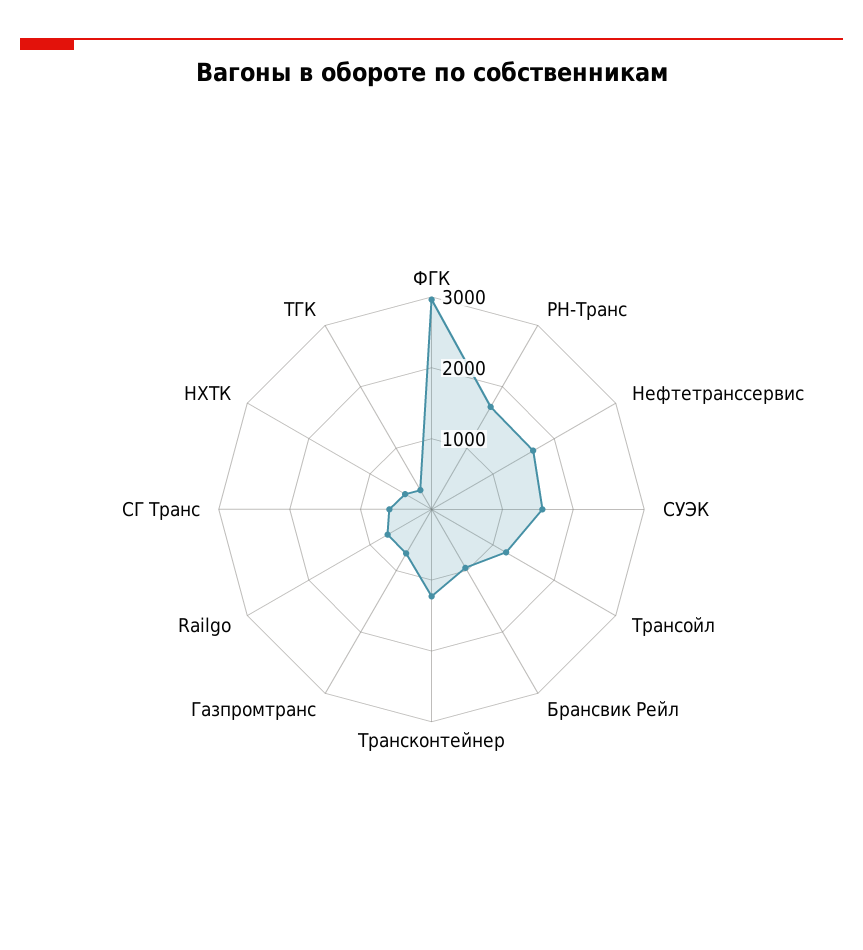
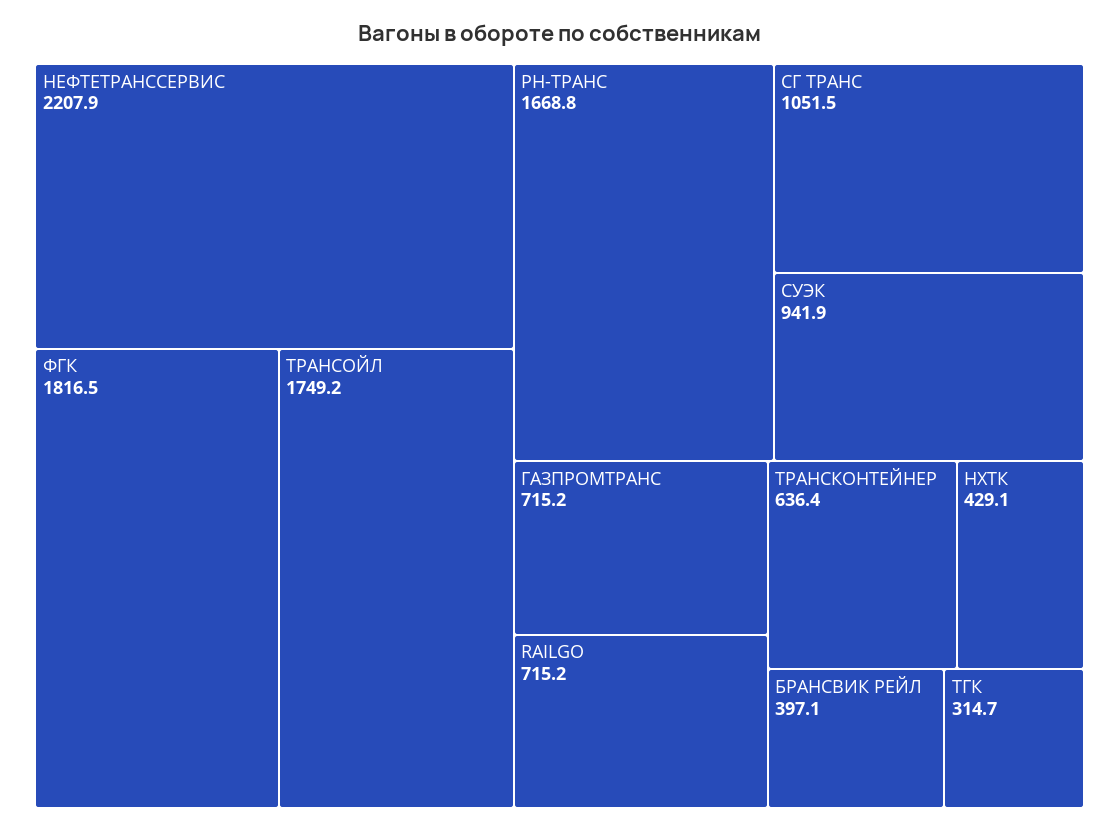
  {
-   "ФГК": 3000,
+   "ФГК": 1816.5,
    "РН-Транс": 1668.8,
-   "Нефтетранссервис": 1600,
+   "Нефтетранссервис": 2207.9,
-   "СУЭК": 1600,
+   "СУЭК": 941.9,
-   "Трансойл": 1200,
+   "Трансойл": 1749.2,
-   "Брансвик Рейл": 1000,
+   "Брансвик Рейл": 397.1,
-   "Трансконтейнер": 1200,
+   "Трансконтейнер": 636.4,
    "Газпромтранс": 715.2,
    "Railgo": 715.2,
-   "СГ Транс": 600,
+   "СГ Транс": 1051.5,
    "НХТК": 429.1,
    "ТГК": 314.7
  }

